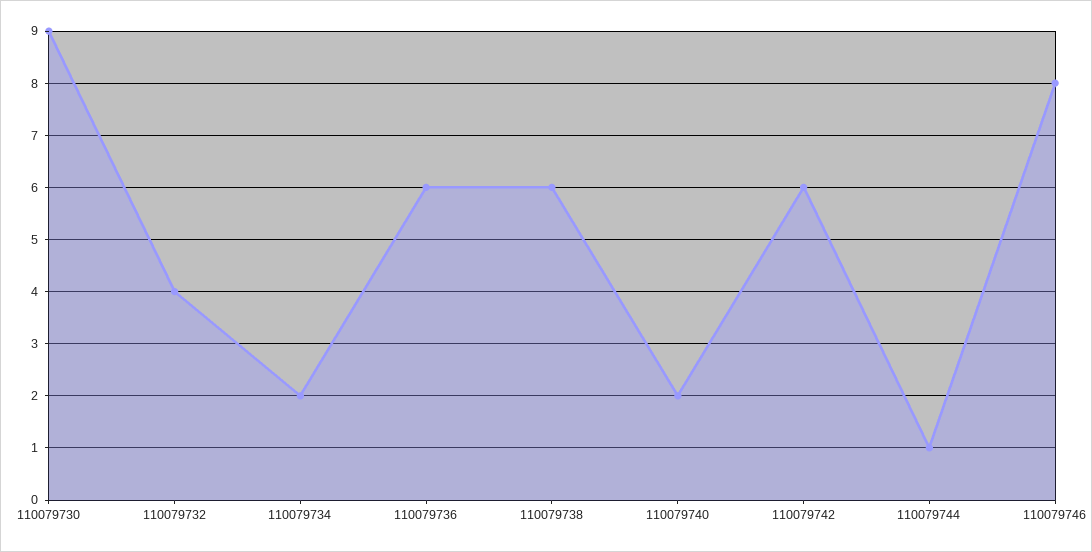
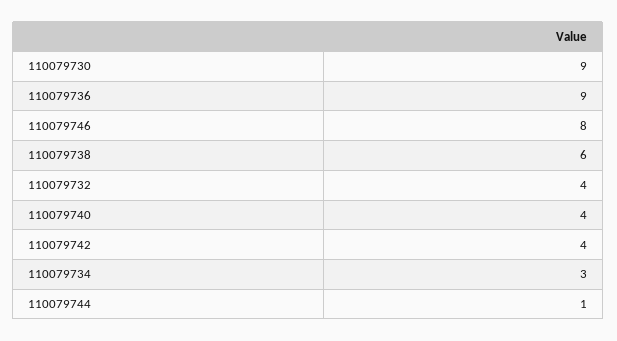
  {
    "110079730": 9,
    "110079732": 4,
-   "110079734": 2,
+   "110079734": 3,
-   "110079736": 6,
+   "110079736": 9,
    "110079738": 6,
-   "110079740": 2,
+   "110079740": 4,
-   "110079742": 6,
+   "110079742": 4,
    "110079744": 1,
    "110079746": 8
  }

